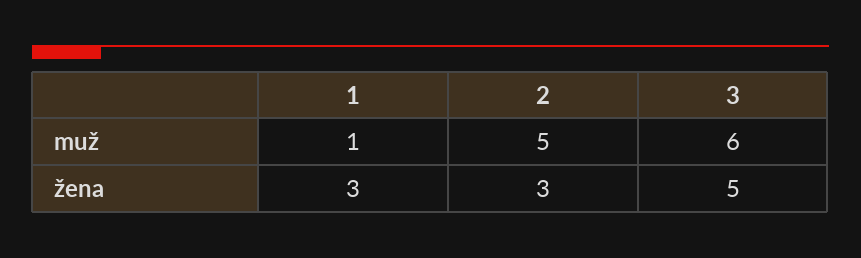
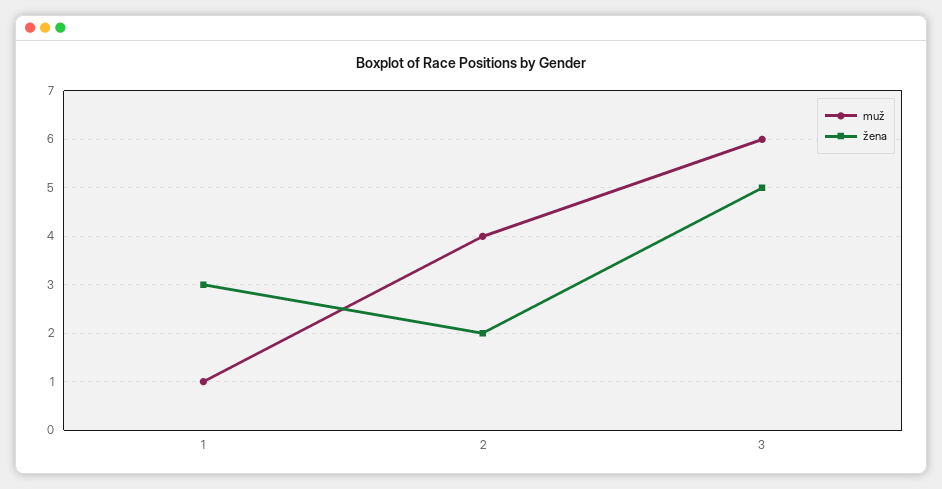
  {
    "muž": {
      "1": 1,
-     "2": 5,
+     "2": 4,
      "3": 6
    },
    "žena": {
      "1": 3,
-     "2": 3,
+     "2": 2,
      "3": 5
    }
  }

